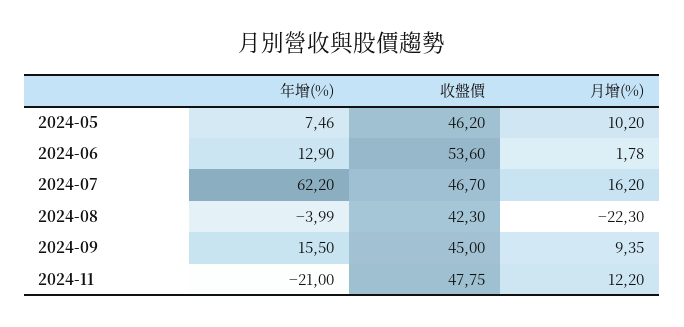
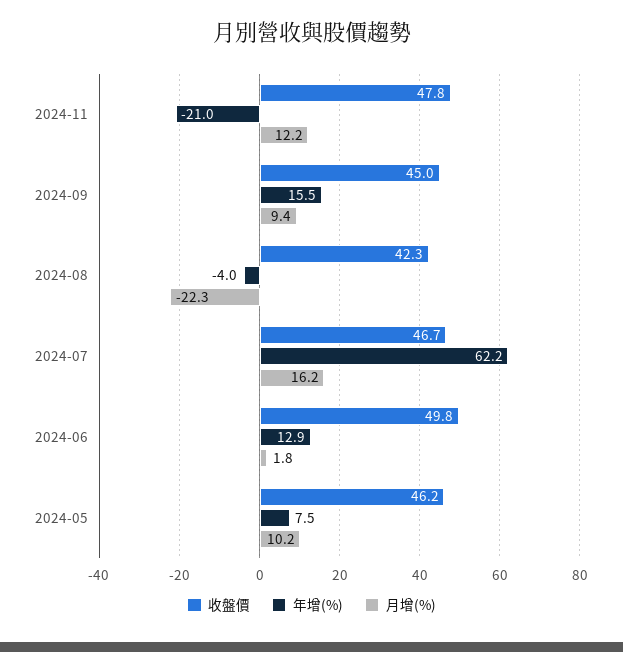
  {
    "年增(%)": {
      "2024-05": 7.46,
      "2024-06": 12.9,
      "2024-07": 62.2,
      "2024-08": -3.99,
      "2024-09": 15.5,
      "2024-11": -21
    },
    "收盤價": {
      "2024-05": 46.2,
-     "2024-06": 53.6,
+     "2024-06": 49.8,
      "2024-07": 46.7,
      "2024-08": 42.3,
      "2024-09": 45,
      "2024-11": 47.75
    },
    "月增(%)": {
      "2024-05": 10.2,
      "2024-06": 1.78,
      "2024-07": 16.2,
      "2024-08": -22.3,
      "2024-09": 9.35,
      "2024-11": 12.2
    }
  }

